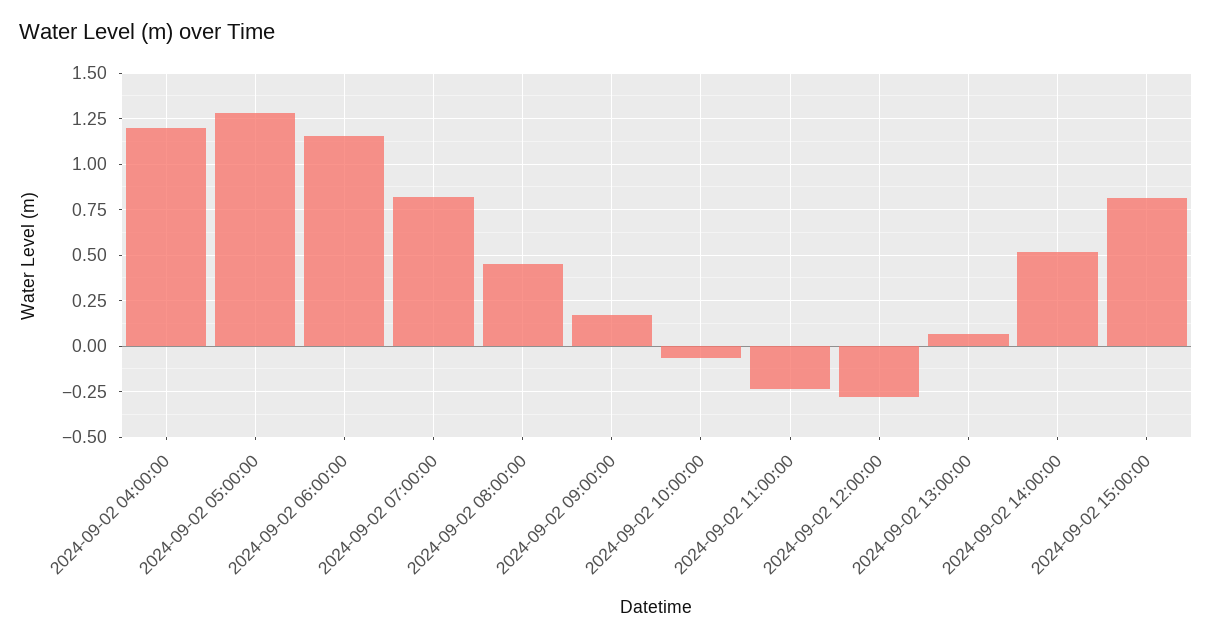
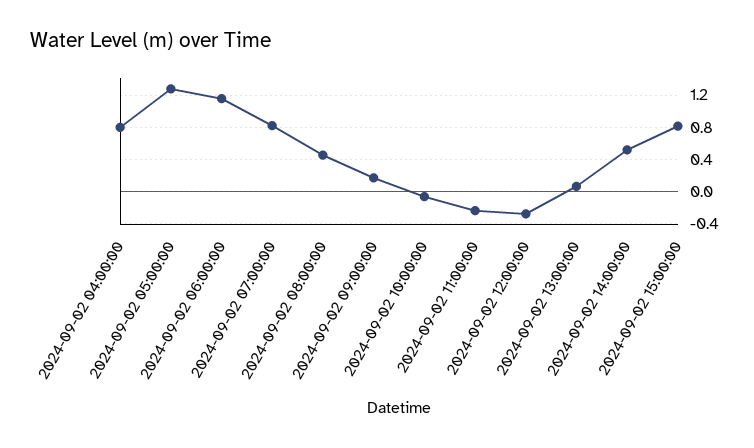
  {
-   "2024-09-02 04:00:00": 1.2,
+   "2024-09-02 04:00:00": 0.8,
    "2024-09-02 05:00:00": 1.3,
    "2024-09-02 06:00:00": 1.15,
    "2024-09-02 07:00:00": 0.8,
    "2024-09-02 08:00:00": 0.45,
    "2024-09-02 09:00:00": 0.15,
    "2024-09-02 10:00:00": -0.05,
    "2024-09-02 11:00:00": -0.25,
    "2024-09-02 12:00:00": -0.3,
    "2024-09-02 13:00:00": 0.05,
    "2024-09-02 14:00:00": 0.5,
    "2024-09-02 15:00:00": 0.8
  }

